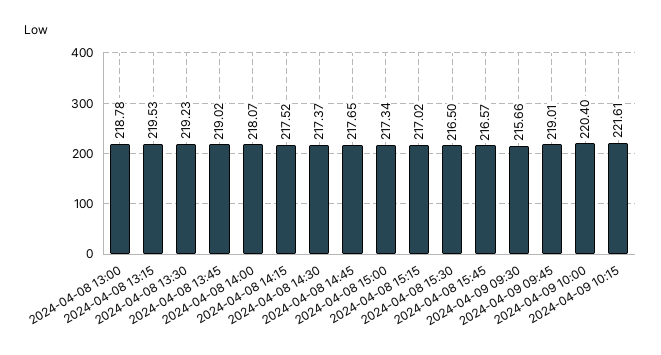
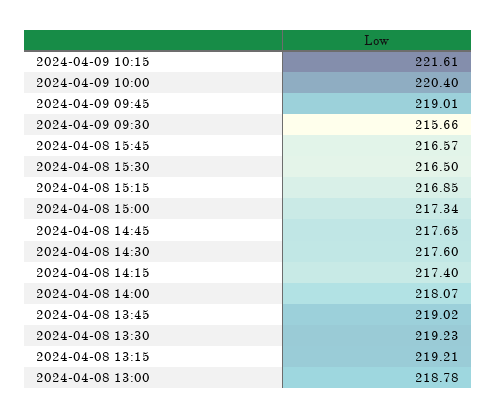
  {
    "2024-04-08 13:00": 218.78,
-   "2024-04-08 13:15": 219.53,
+   "2024-04-08 13:15": 219.21,
    "2024-04-08 13:30": 219.23,
    "2024-04-08 13:45": 219.02,
    "2024-04-08 14:00": 218.07,
-   "2024-04-08 14:15": 217.52,
+   "2024-04-08 14:15": 217.4,
-   "2024-04-08 14:30": 217.37,
+   "2024-04-08 14:30": 217.6,
    "2024-04-08 14:45": 217.65,
    "2024-04-08 15:00": 217.34,
-   "2024-04-08 15:15": 217.02,
+   "2024-04-08 15:15": 216.85,
    "2024-04-08 15:30": 216.5,
    "2024-04-08 15:45": 216.57,
    "2024-04-09 09:30": 215.66,
    "2024-04-09 09:45": 219.01,
    "2024-04-09 10:00": 220.4,
    "2024-04-09 10:15": 221.61
  }

